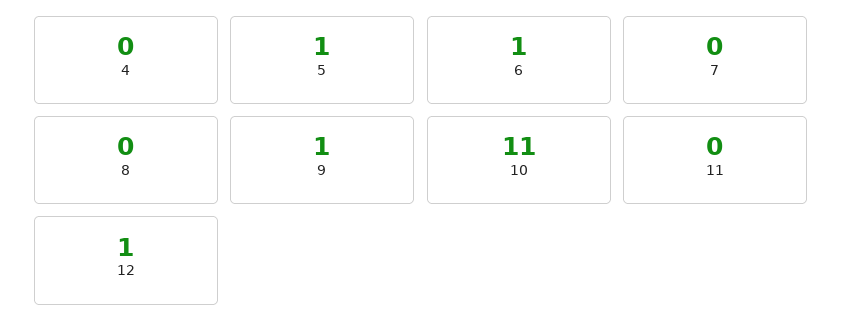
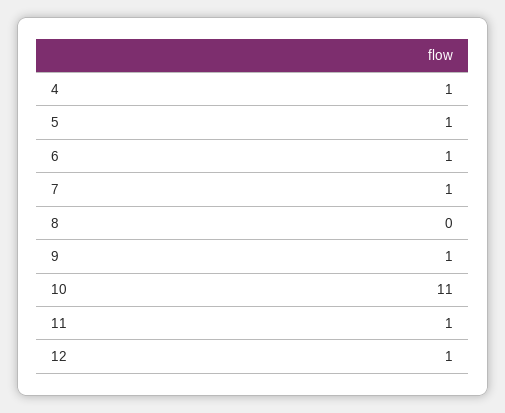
  {
-   "4": 0,
+   "4": 1,
    "5": 1,
    "6": 1,
-   "7": 0,
+   "7": 1,
    "8": 0,
    "9": 1,
    "10": 11,
-   "11": 0,
+   "11": 1,
    "12": 1
  }

